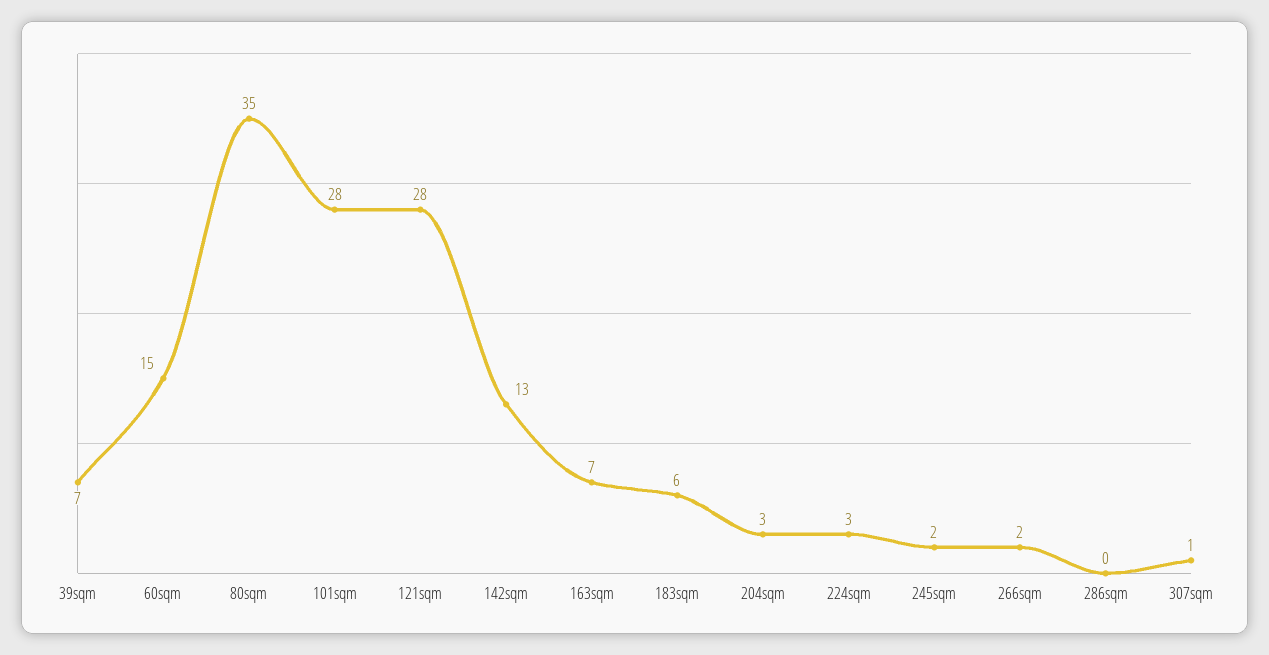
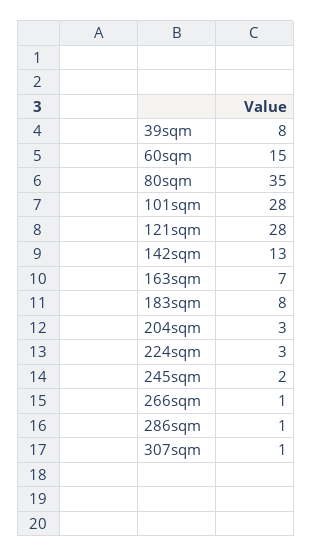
  {
-   "39sqm": 7,
+   "39sqm": 8,
    "60sqm": 15,
    "80sqm": 35,
    "101sqm": 28,
    "121sqm": 28,
    "142sqm": 13,
    "163sqm": 7,
-   "183sqm": 6,
+   "183sqm": 8,
    "204sqm": 3,
    "224sqm": 3,
    "245sqm": 2,
-   "266sqm": 2,
+   "266sqm": 1,
-   "286sqm": 0,
+   "286sqm": 1,
    "307sqm": 1
  }

